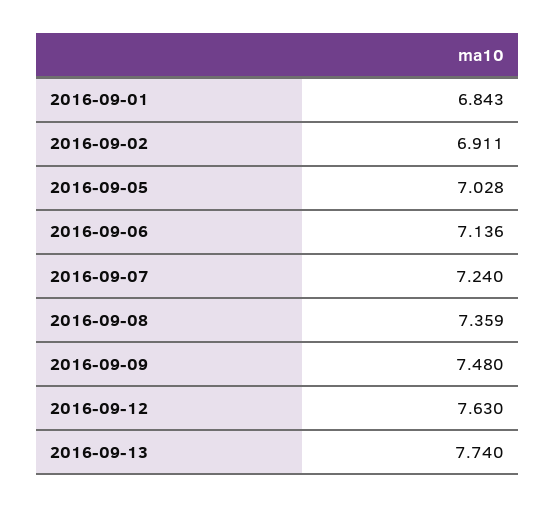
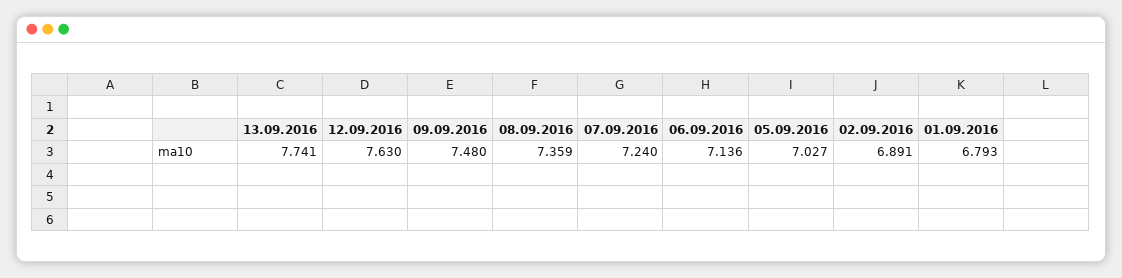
  {
-   "2016-09-01": 6.843,
+   "2016-09-01": 6.793,
-   "2016-09-02": 6.911,
+   "2016-09-02": 6.891,
-   "2016-09-05": 7.028,
+   "2016-09-05": 7.027,
    "2016-09-06": 7.136,
    "2016-09-07": 7.24,
    "2016-09-08": 7.359,
    "2016-09-09": 7.48,
    "2016-09-12": 7.63,
-   "2016-09-13": 7.74
+   "2016-09-13": 7.741
  }

